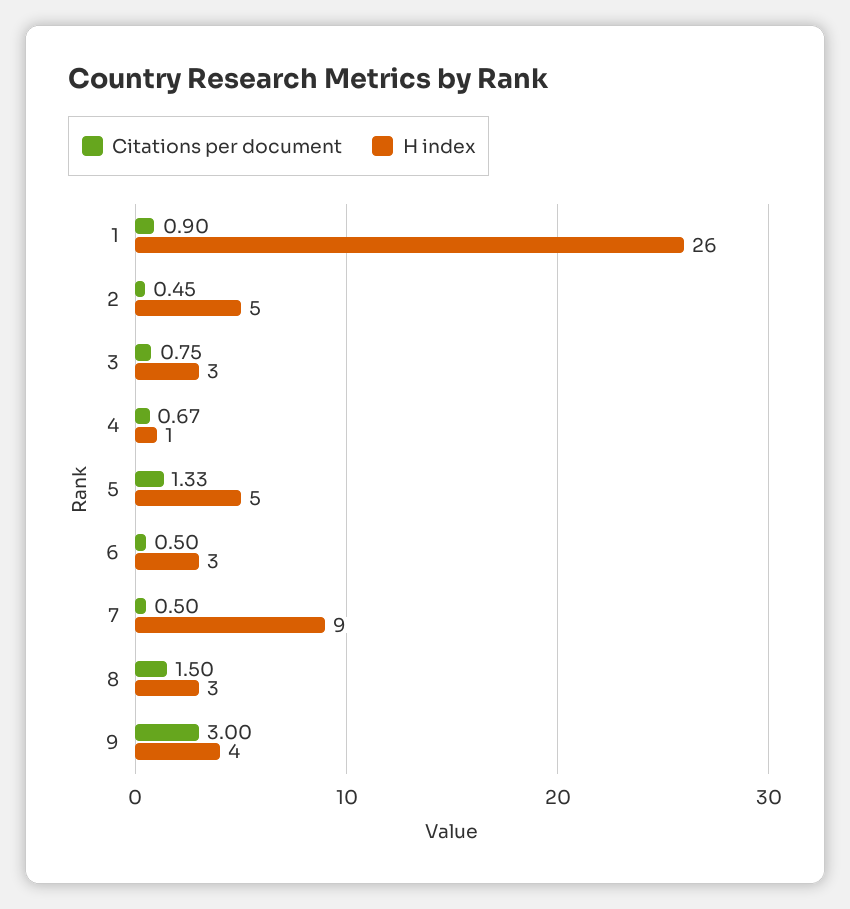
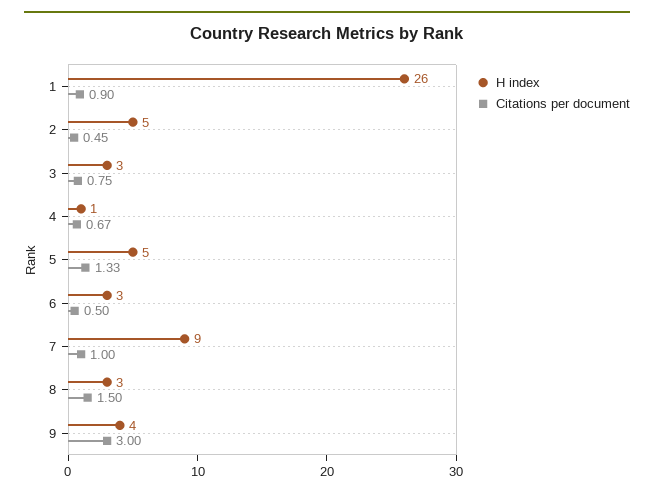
  {
    "Citations per document": {
      "1": 0.9,
      "2": 0.45,
      "3": 0.75,
      "4": 0.67,
      "5": 1.33,
      "6": 0.5,
-     "7": 0.5,
+     "7": 1,
      "8": 1.5,
      "9": 3
    },
    "H index": {
      "1": 26,
      "2": 5,
      "3": 3,
      "4": 1,
      "5": 5,
      "6": 3,
      "7": 9,
      "8": 3,
      "9": 4
    }
  }

